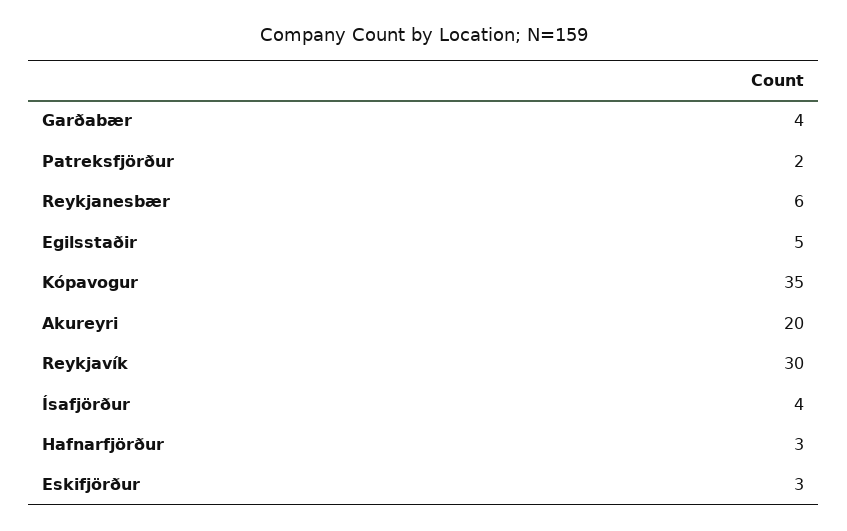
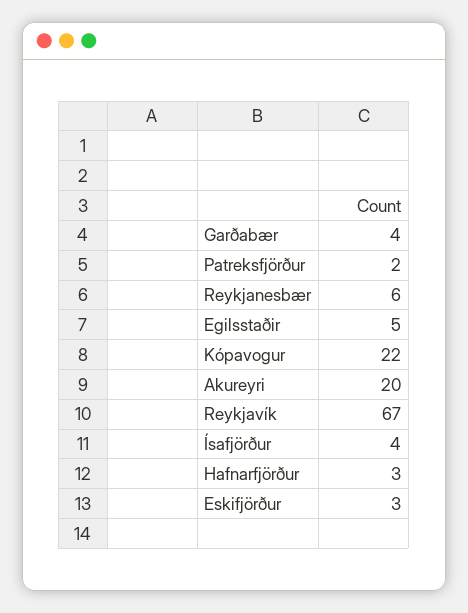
  {
    "Garðabær": 4,
    "Patreksfjörður": 2,
    "Reykjanesbær": 6,
    "Egilsstaðir": 5,
-   "Kópavogur": 35,
+   "Kópavogur": 22,
    "Akureyri": 20,
-   "Reykjavík": 30,
+   "Reykjavík": 67,
    "Ísafjörður": 4,
    "Hafnarfjörður": 3,
    "Eskifjörður": 3
  }

